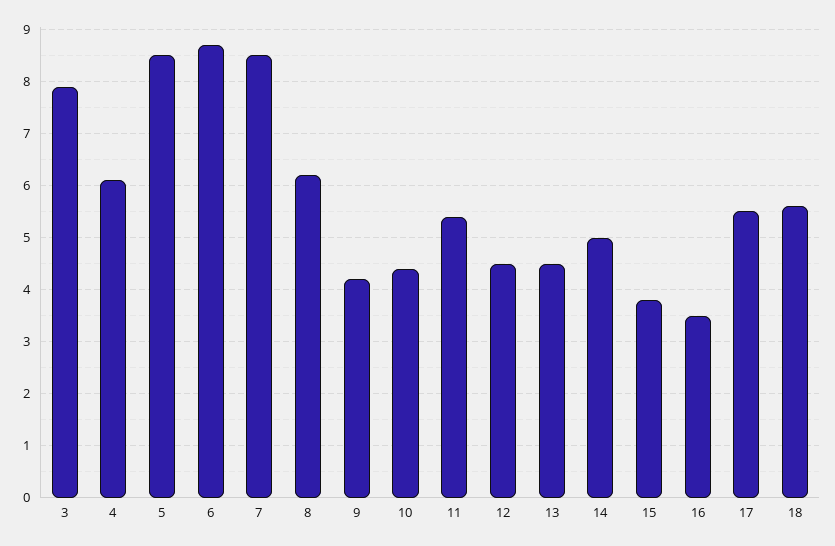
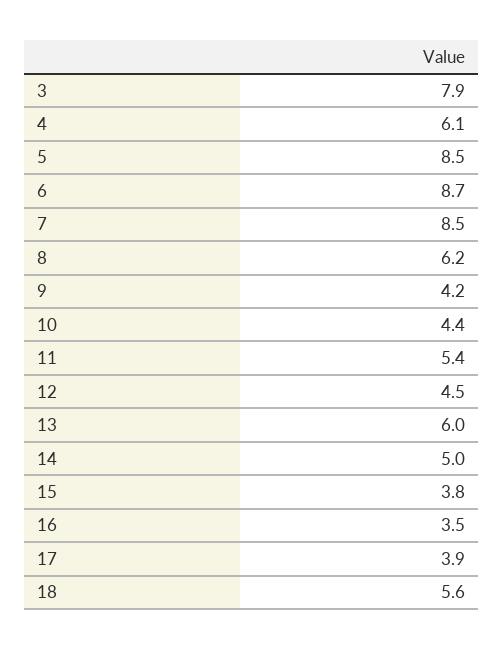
  {
    "3": 7.9,
    "4": 6.1,
    "5": 8.5,
    "6": 8.7,
    "7": 8.5,
    "8": 6.2,
    "9": 4.2,
    "10": 4.4,
    "11": 5.4,
    "12": 4.5,
-   "13": 4.5,
+   "13": 6,
    "14": 5,
    "15": 3.8,
    "16": 3.5,
-   "17": 5.5,
+   "17": 3.9,
    "18": 5.6
  }

